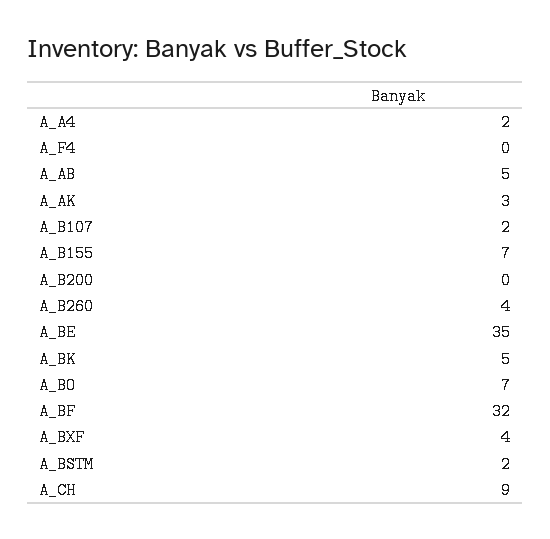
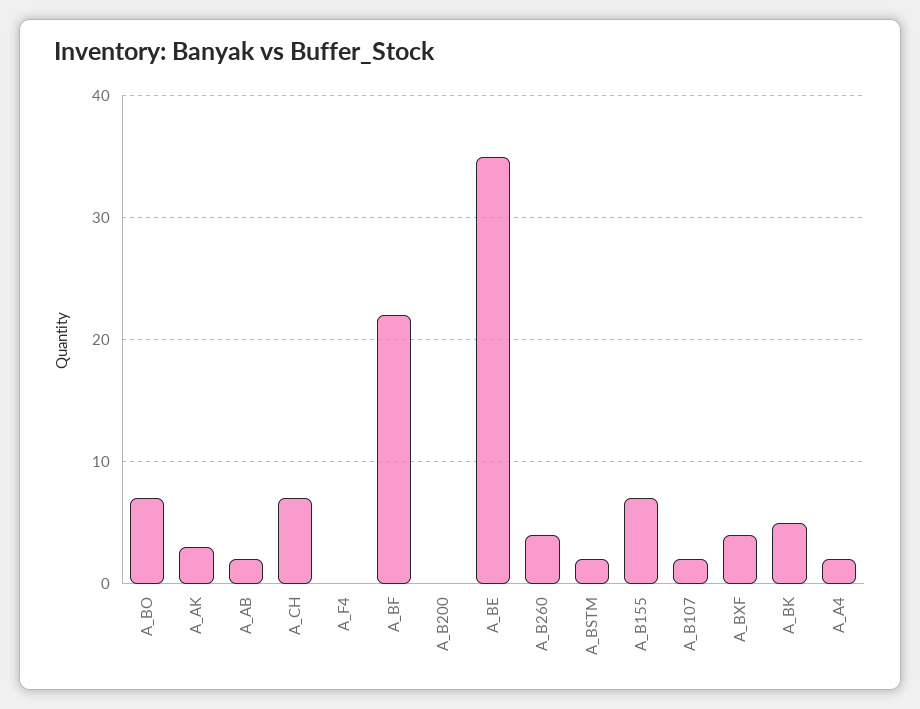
  {
    "A_A4": 2,
    "A_F4": 0,
-   "A_AB": 5,
+   "A_AB": 2,
    "A_AK": 3,
    "A_B107": 2,
    "A_B155": 7,
    "A_B200": 0,
    "A_B260": 4,
    "A_BE": 35,
    "A_BK": 5,
    "A_BO": 7,
-   "A_BF": 32,
+   "A_BF": 22,
    "A_BXF": 4,
    "A_BSTM": 2,
-   "A_CH": 9
+   "A_CH": 7
  }

